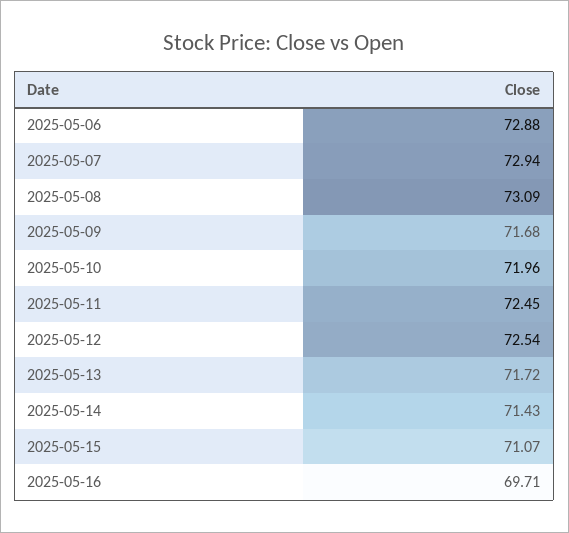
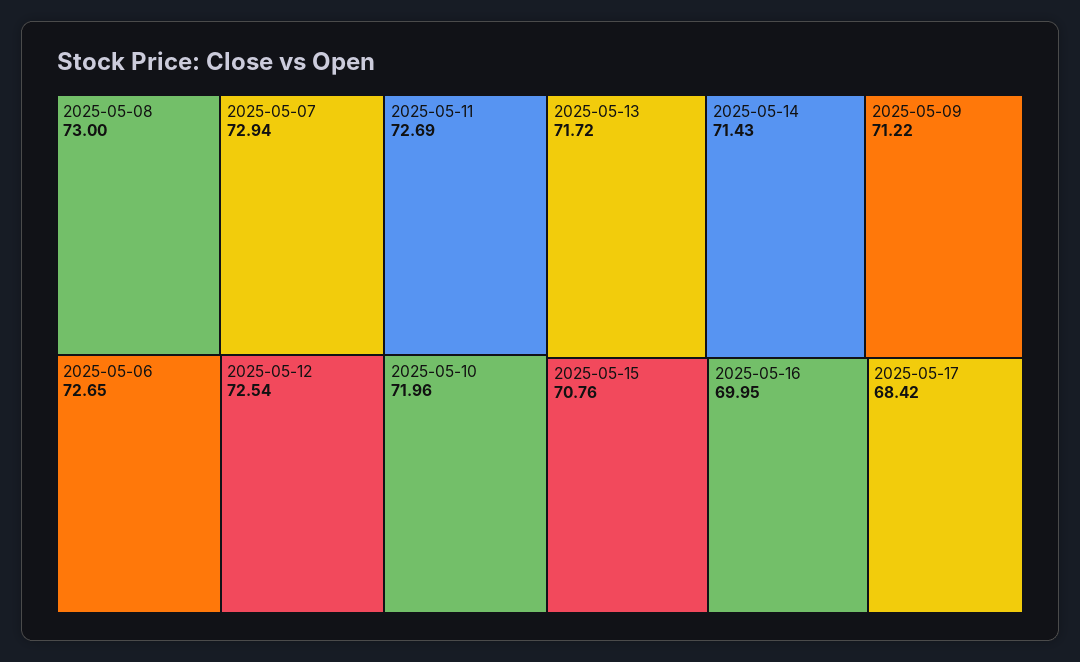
  {
-   "2025-05-06": 72.88,
+   "2025-05-06": 72.65,
    "2025-05-07": 72.94,
-   "2025-05-08": 73.09,
+   "2025-05-08": 73,
-   "2025-05-09": 71.68,
+   "2025-05-09": 71.22,
    "2025-05-10": 71.96,
-   "2025-05-11": 72.45,
+   "2025-05-11": 72.69,
    "2025-05-12": 72.54,
    "2025-05-13": 71.72,
    "2025-05-14": 71.43,
-   "2025-05-15": 71.07,
+   "2025-05-15": 70.76,
-   "2025-05-16": 69.71
+   "2025-05-16": 69.95,
+   "2025-05-17": 68.42
  }

